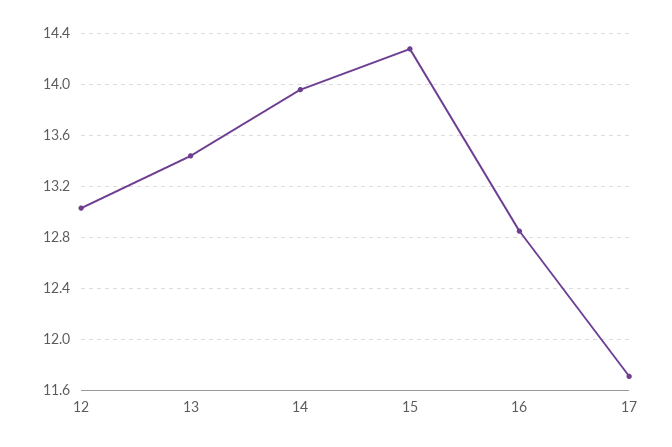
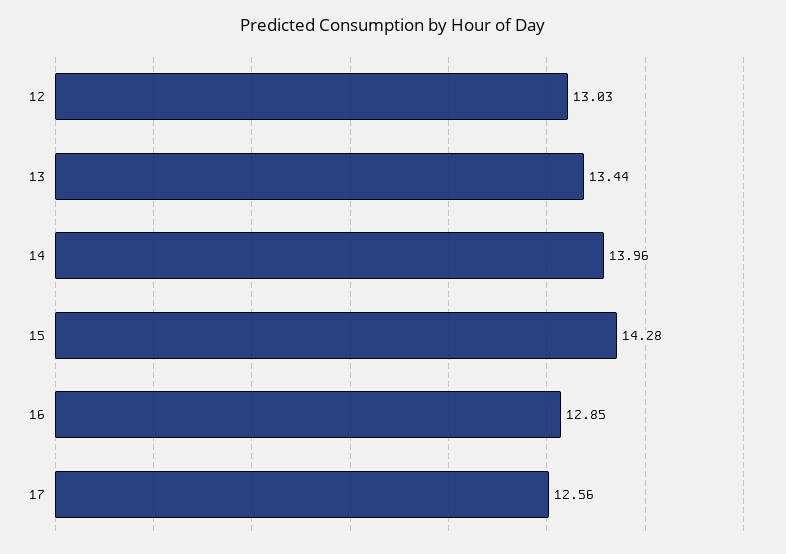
  {
    "12": 13.03,
    "13": 13.44,
    "14": 13.96,
    "15": 14.28,
    "16": 12.85,
-   "17": 11.7
+   "17": 12.56
  }

